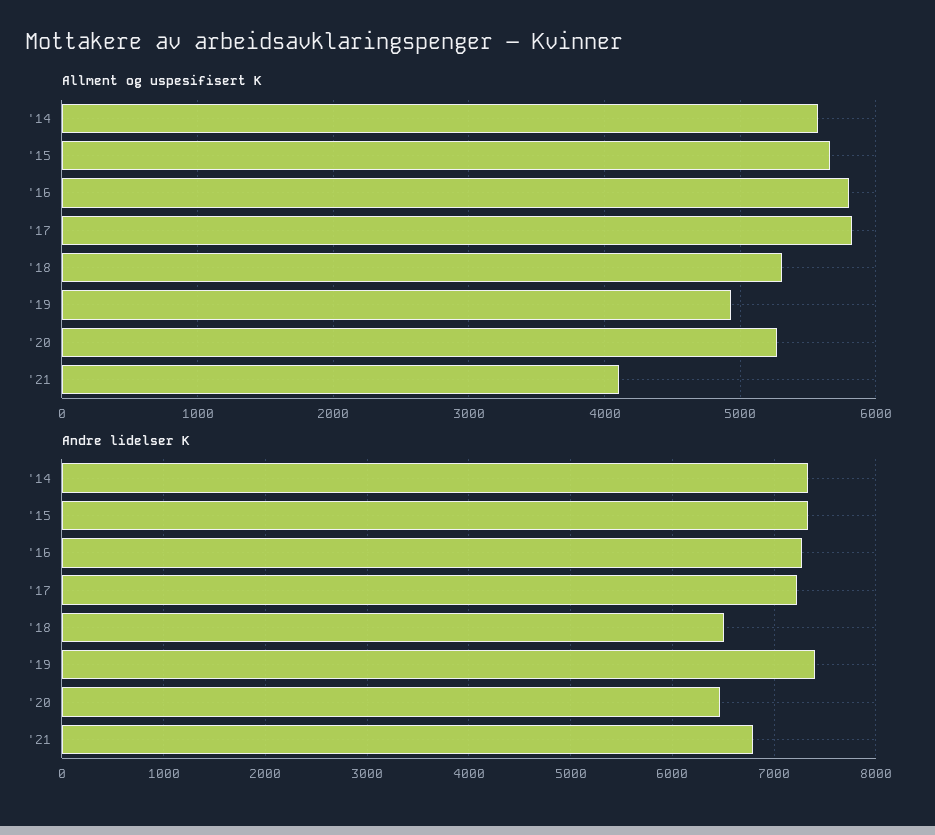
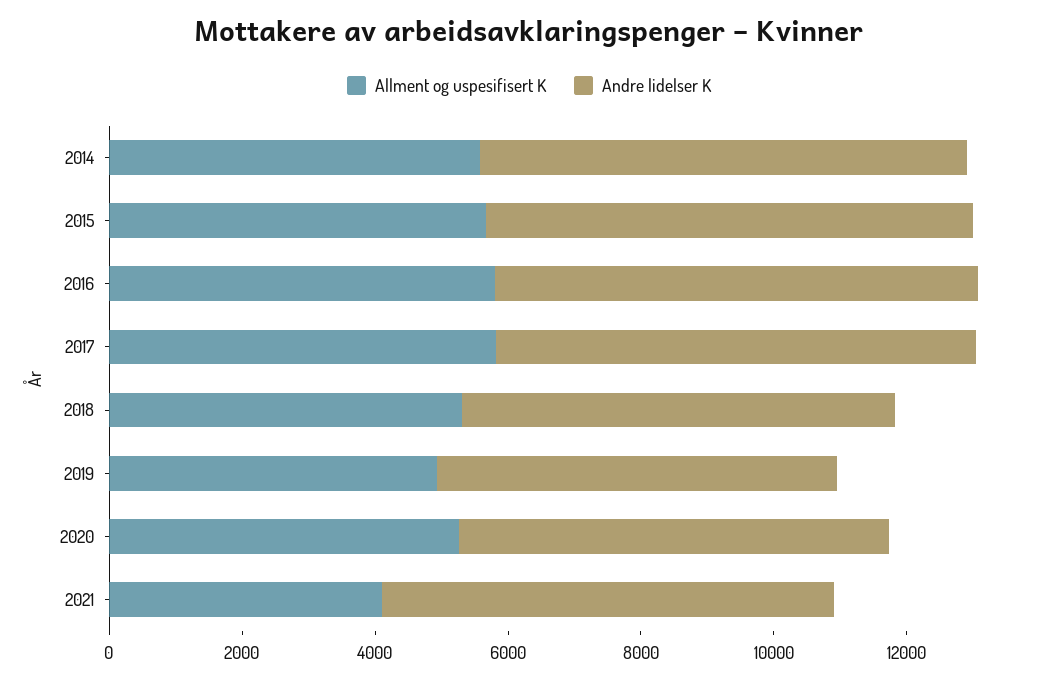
  {
    "Allment og uspesifisert K": {
      "'14": 5600,
      "'15": 5700,
      "'16": 5800,
      "'17": 5800,
      "'18": 5300,
      "'19": 4900,
      "'20": 5300,
      "'21": 4100
    },
    "Andre lidelser K": {
      "'14": 7300,
      "'15": 7300,
      "'16": 7300,
      "'17": 7200,
      "'18": 6500,
-     "'19": 7400,
+     "'19": 6000,
      "'20": 6500,
      "'21": 6800
    }
  }

